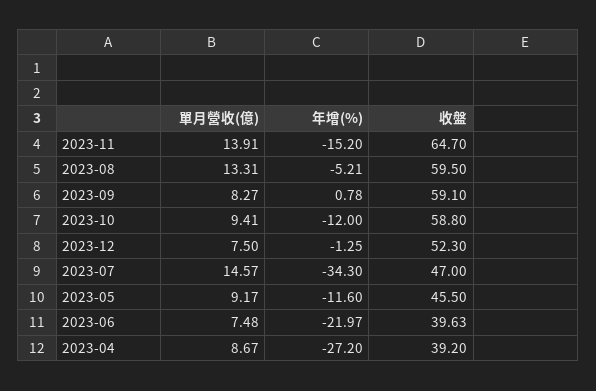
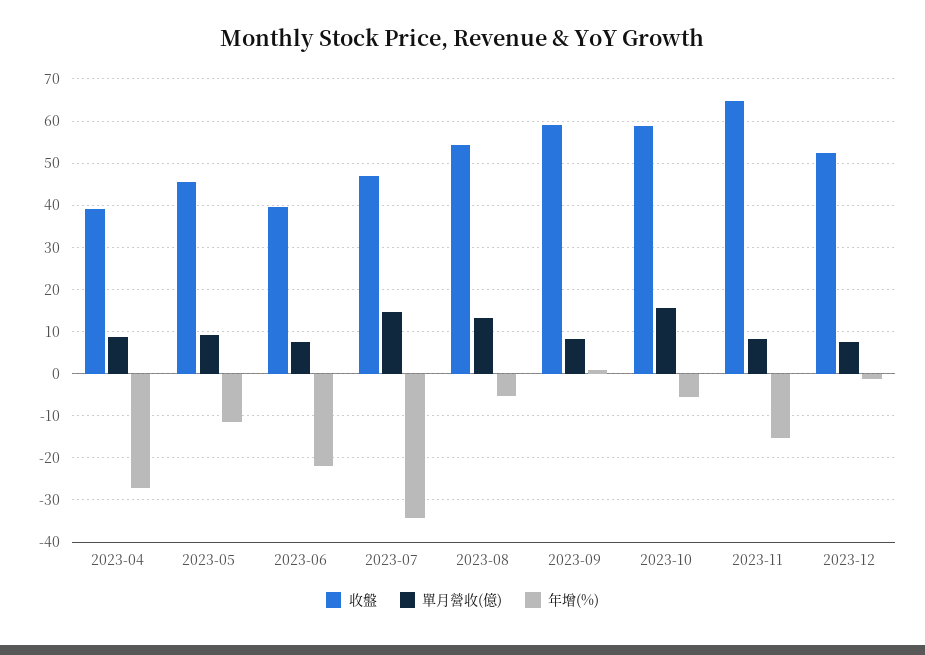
  {
    "單月營收(億)": {
-     "2023-11": 13.91,
+     "2023-11": 8,
      "2023-08": 13.31,
      "2023-09": 8.27,
-     "2023-10": 9.41,
+     "2023-10": 16,
      "2023-12": 7.5,
      "2023-07": 14.57,
      "2023-05": 9.17,
      "2023-06": 7.48,
      "2023-04": 8.67
    },
    "年增(%)": {
      "2023-11": -15.2,
      "2023-08": -5.21,
      "2023-09": 0.78,
-     "2023-10": -12,
+     "2023-10": -6,
      "2023-12": -1.25,
      "2023-07": -34.3,
      "2023-05": -11.6,
      "2023-06": -21.97,
      "2023-04": -27.2
    },
    "收盤": {
      "2023-11": 64.7,
-     "2023-08": 59.5,
+     "2023-08": 54,
      "2023-09": 59.1,
      "2023-10": 58.8,
      "2023-12": 52.3,
      "2023-07": 47,
      "2023-05": 45.5,
      "2023-06": 39.63,
      "2023-04": 39.2
    }
  }

